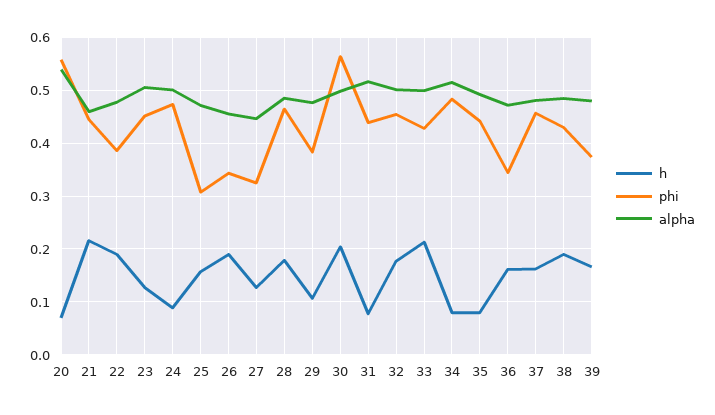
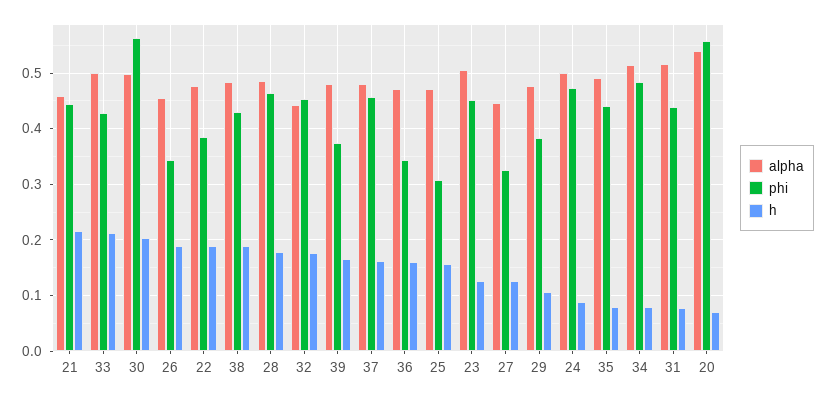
  {
    "h": {
      "20": 0.06,
      "21": 0.22,
      "22": 0.18,
      "23": 0.12,
      "24": 0.08,
      "25": 0.16,
      "26": 0.18,
      "27": 0.12,
      "28": 0.18,
      "29": 0.1,
      "30": 0.2,
      "31": 0.08,
      "32": 0.18,
      "33": 0.22,
      "34": 0.08,
      "35": 0.08,
      "36": 0.16,
      "37": 0.16,
      "38": 0.18,
      "39": 0.16
    },
    "phi": {
      "20": 0.56,
      "21": 0.44,
      "22": 0.38,
      "23": 0.46,
      "24": 0.48,
      "25": 0.3,
      "26": 0.34,
      "27": 0.32,
      "28": 0.46,
      "29": 0.38,
      "30": 0.56,
      "31": 0.44,
      "32": 0.46,
      "33": 0.42,
      "34": 0.48,
      "35": 0.44,
      "36": 0.34,
      "37": 0.46,
      "38": 0.42,
      "39": 0.38
    },
    "alpha": {
      "20": 0.54,
      "21": 0.46,
      "22": 0.48,
      "23": 0.5,
      "24": 0.5,
      "25": 0.48,
      "26": 0.46,
      "27": 0.44,
      "28": 0.48,
      "29": 0.48,
      "30": 0.5,
      "31": 0.52,
-     "32": 0.5,
+     "32": 0.44,
      "33": 0.5,
      "34": 0.52,
      "35": 0.5,
      "36": 0.48,
      "37": 0.48,
      "38": 0.48,
      "39": 0.48
    }
  }

